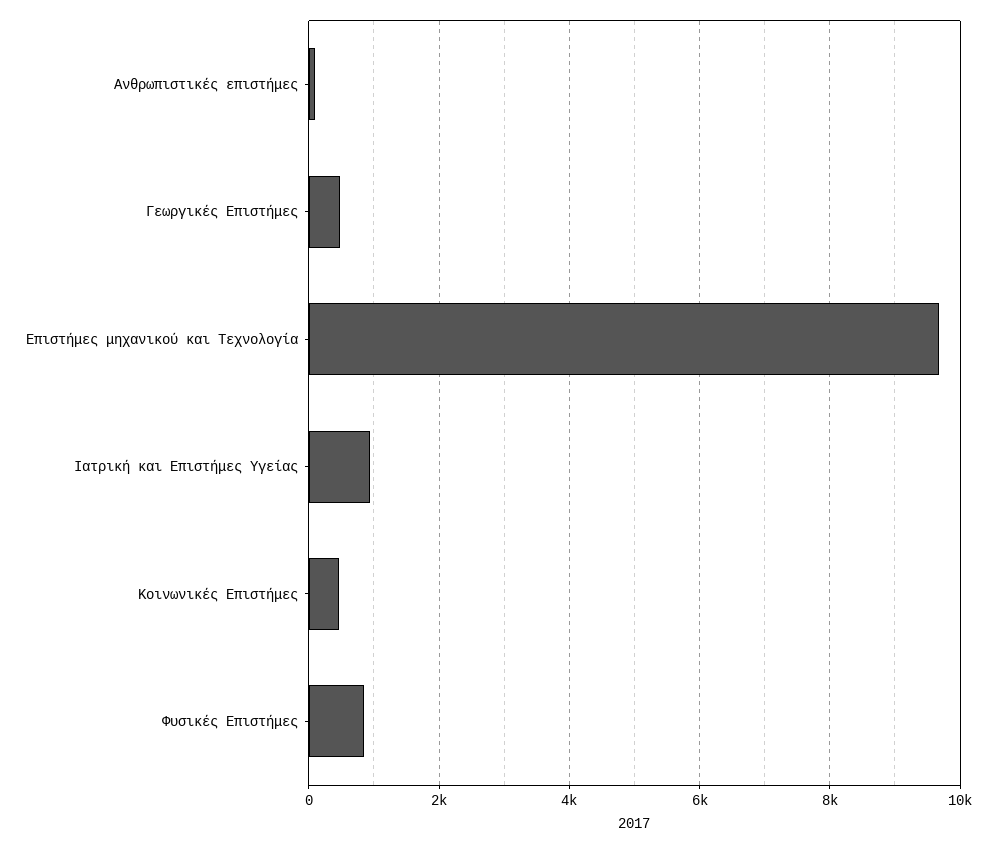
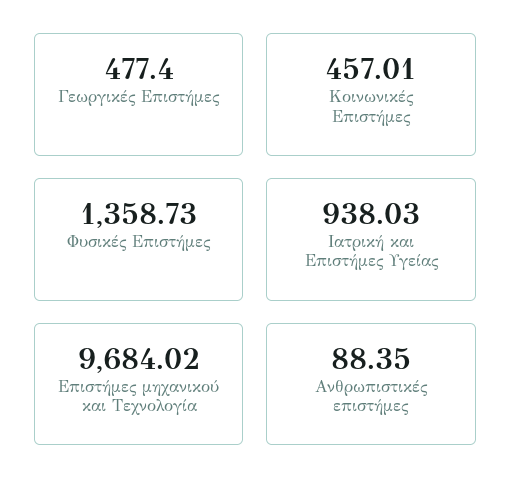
  {
    "Ανθρωπιστικές επιστήμες": 88.35,
    "Γεωργικές Επιστήμες": 477.4,
    "Επιστήμες μηχανικού και Τεχνολογία": 9684.02,
    "Ιατρική και Επιστήμες Υγείας": 938.03,
    "Κοινωνικές Επιστήμες": 457.01,
-   "Φυσικές Επιστήμες": 800
+   "Φυσικές Επιστήμες": 1358.73
  }

